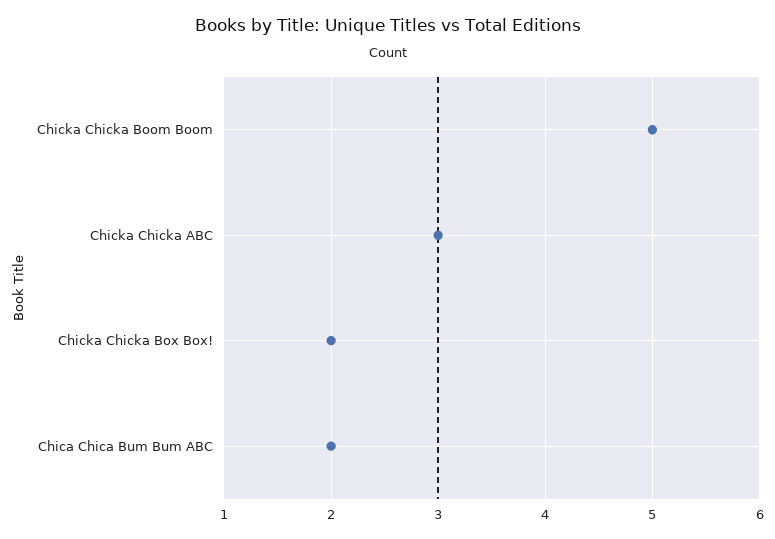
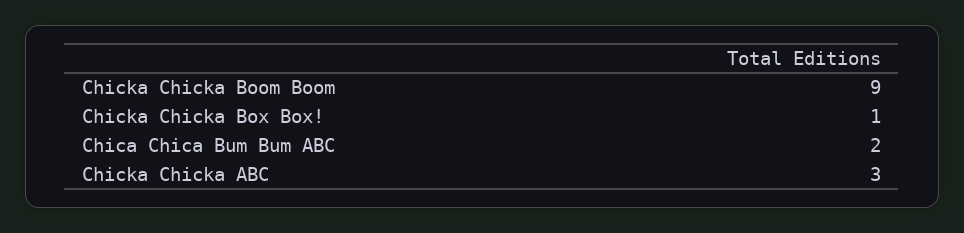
  {
-   "Chicka Chicka Boom Boom": 5,
+   "Chicka Chicka Boom Boom": 9,
    "Chicka Chicka ABC": 3,
-   "Chicka Chicka Box Box!": 2,
+   "Chicka Chicka Box Box!": 1,
    "Chica Chica Bum Bum ABC": 2
  }

